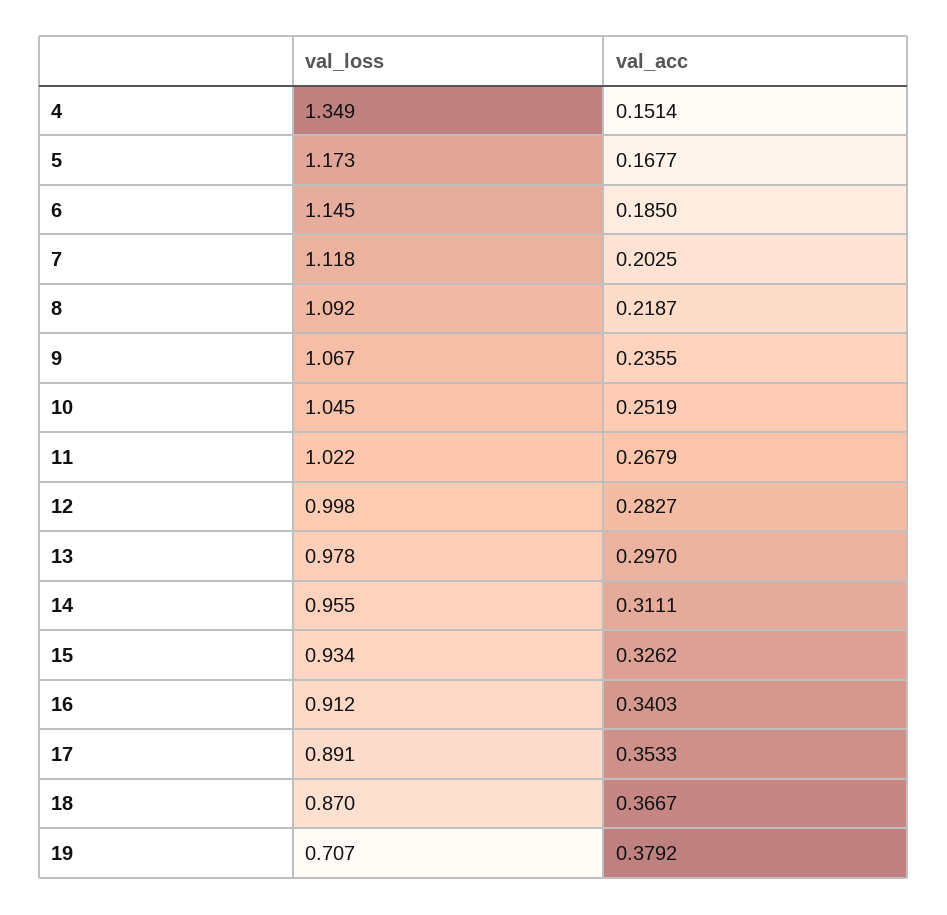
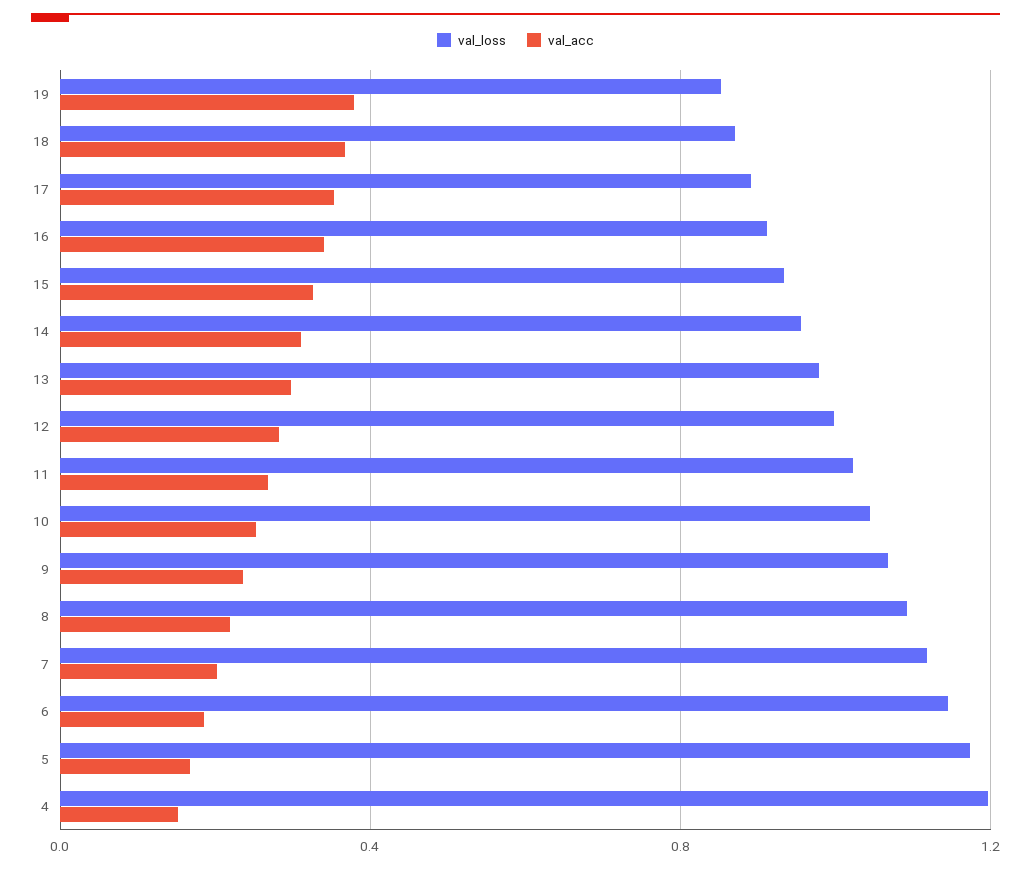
  {
    "val_loss": {
-     "4": 1.349,
+     "4": 1.2,
      "5": 1.173,
      "6": 1.145,
      "7": 1.118,
      "8": 1.092,
      "9": 1.067,
      "10": 1.045,
      "11": 1.022,
      "12": 0.998,
      "13": 0.978,
      "14": 0.955,
      "15": 0.934,
      "16": 0.912,
      "17": 0.891,
      "18": 0.87,
-     "19": 0.707
+     "19": 0.85
    },
    "val_acc": {
      "4": 0.1514,
      "5": 0.1677,
      "6": 0.185,
      "7": 0.2025,
      "8": 0.2187,
      "9": 0.2355,
      "10": 0.2519,
      "11": 0.2679,
      "12": 0.2827,
      "13": 0.297,
      "14": 0.3111,
      "15": 0.3262,
      "16": 0.3403,
      "17": 0.3533,
      "18": 0.3667,
      "19": 0.3792
    }
  }

